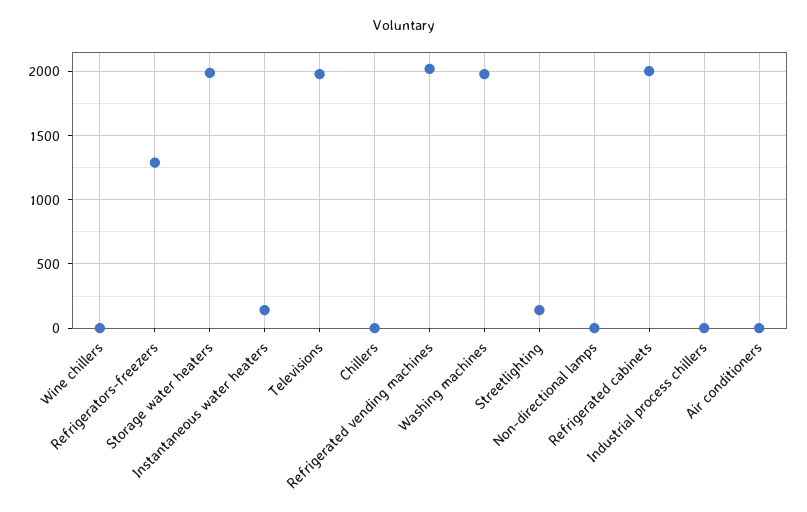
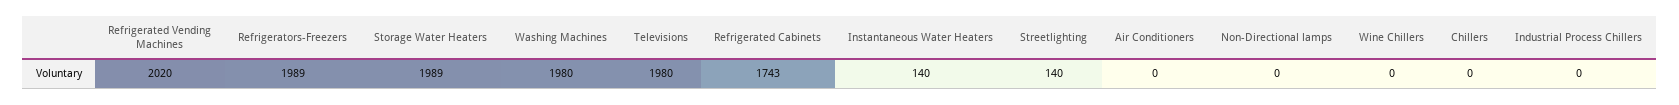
  {
    "Wine chillers": 0,
-   "Refrigerators-freezers": 1300,
+   "Refrigerators-freezers": 1989,
    "Storage water heaters": 1989,
    "Instantaneous water heaters": 140,
    "Televisions": 1980,
    "Chillers": 0,
    "Refrigerated vending machines": 2020,
    "Washing machines": 1980,
    "Streetlighting": 140,
    "Non-directional lamps": 0,
-   "Refrigerated cabinets": 2000,
+   "Refrigerated cabinets": 1743,
    "Industrial process chillers": 0,
    "Air conditioners": 0
  }

